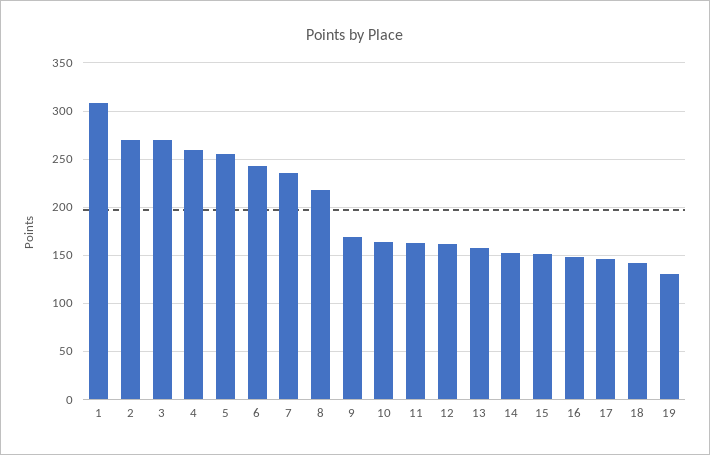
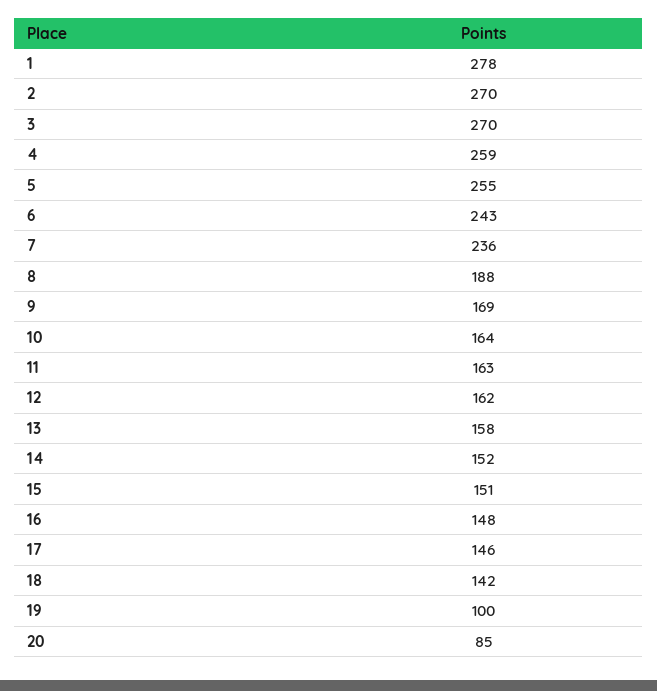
  {
-   "1": 310,
+   "1": 278,
    "2": 270,
    "3": 270,
    "4": 259,
    "5": 255,
    "6": 243,
    "7": 236,
-   "8": 220,
+   "8": 188,
    "9": 169,
    "10": 164,
    "11": 163,
    "12": 162,
    "13": 158,
    "14": 152,
    "15": 151,
    "16": 148,
    "17": 146,
    "18": 142,
-   "19": 130
+   "19": 100,
+   "20": 85
  }

